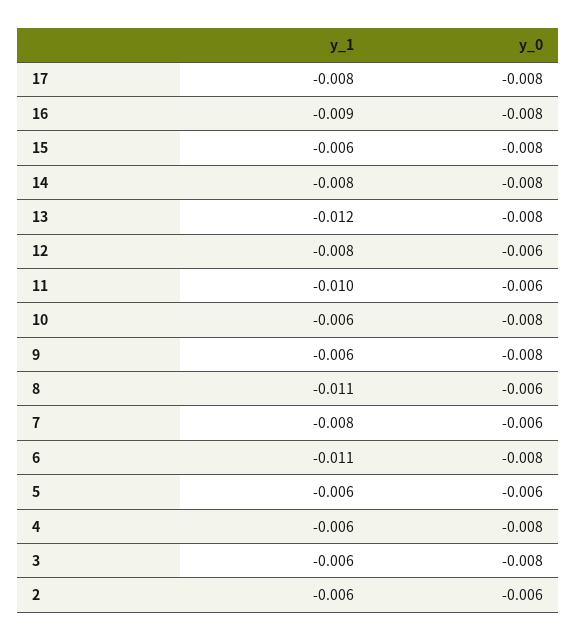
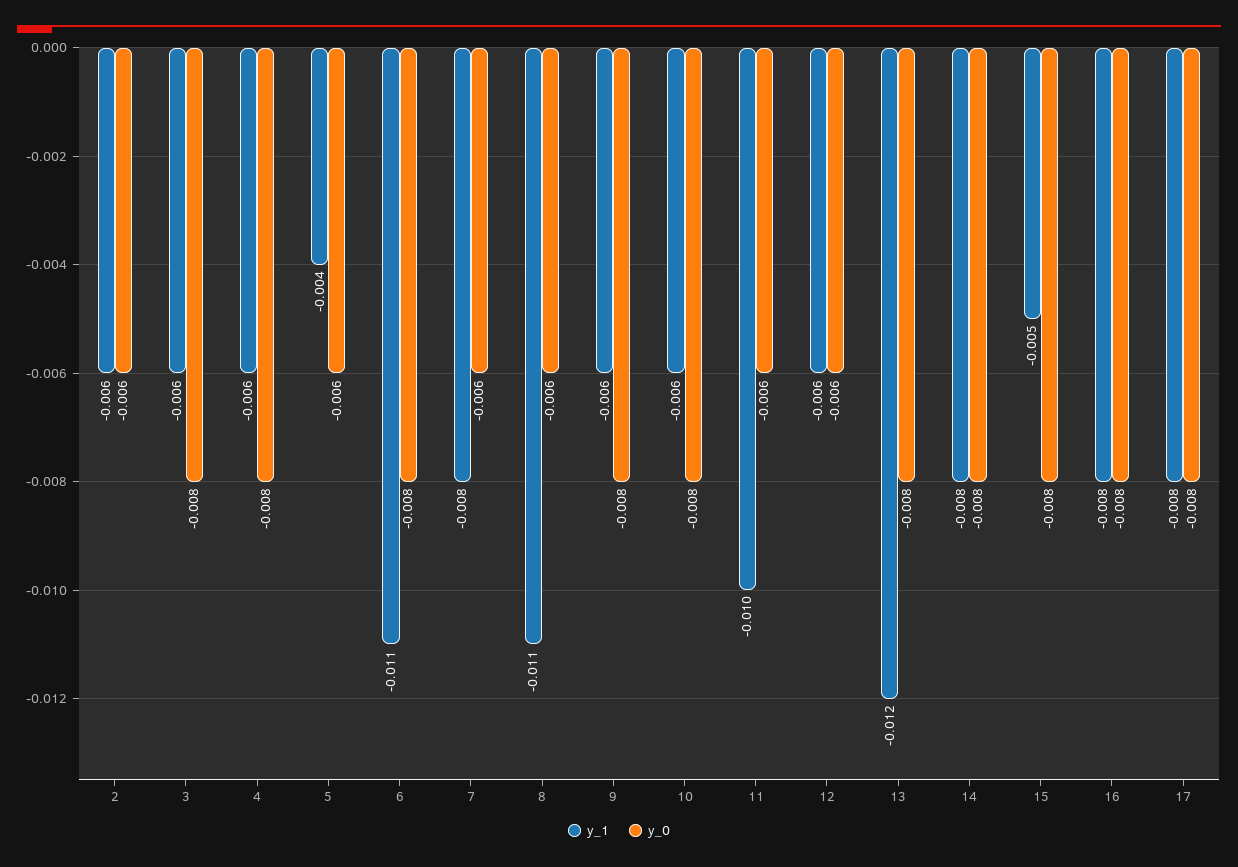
  {
    "y_1": {
      "17": -0.008,
-     "16": -0.009,
+     "16": -0.008,
-     "15": -0.006,
+     "15": -0.005,
      "14": -0.008,
      "13": -0.012,
-     "12": -0.008,
+     "12": -0.006,
      "11": -0.01,
      "10": -0.006,
      "9": -0.006,
      "8": -0.011,
      "7": -0.008,
      "6": -0.011,
-     "5": -0.006,
+     "5": -0.004,
      "4": -0.006,
      "3": -0.006,
      "2": -0.006
    },
    "y_0": {
      "17": -0.008,
      "16": -0.008,
      "15": -0.008,
      "14": -0.008,
      "13": -0.008,
      "12": -0.006,
      "11": -0.006,
      "10": -0.008,
      "9": -0.008,
      "8": -0.006,
      "7": -0.006,
      "6": -0.008,
      "5": -0.006,
      "4": -0.008,
      "3": -0.008,
      "2": -0.006
    }
  }

